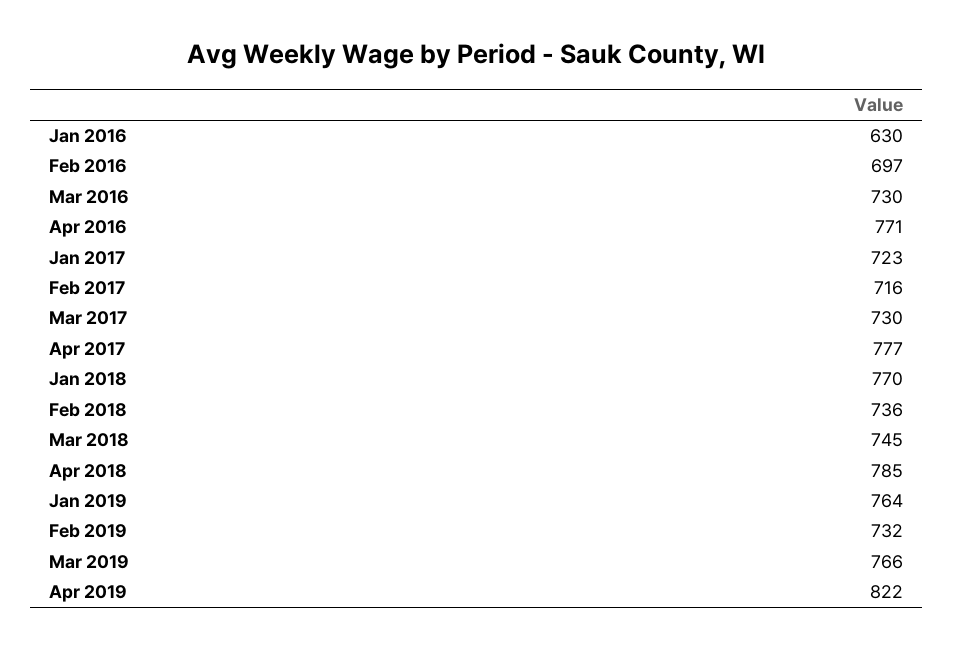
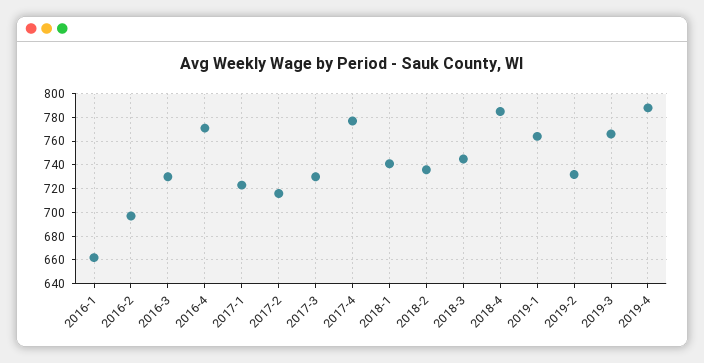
  {
-   "Jan 2016": 630,
+   "Jan 2016": 660,
    "Feb 2016": 697,
    "Mar 2016": 730,
    "Apr 2016": 771,
    "Jan 2017": 723,
    "Feb 2017": 716,
    "Mar 2017": 730,
    "Apr 2017": 777,
-   "Jan 2018": 770,
+   "Jan 2018": 740,
    "Feb 2018": 736,
    "Mar 2018": 745,
    "Apr 2018": 785,
    "Jan 2019": 764,
    "Feb 2019": 732,
    "Mar 2019": 766,
-   "Apr 2019": 822
+   "Apr 2019": 790
  }

